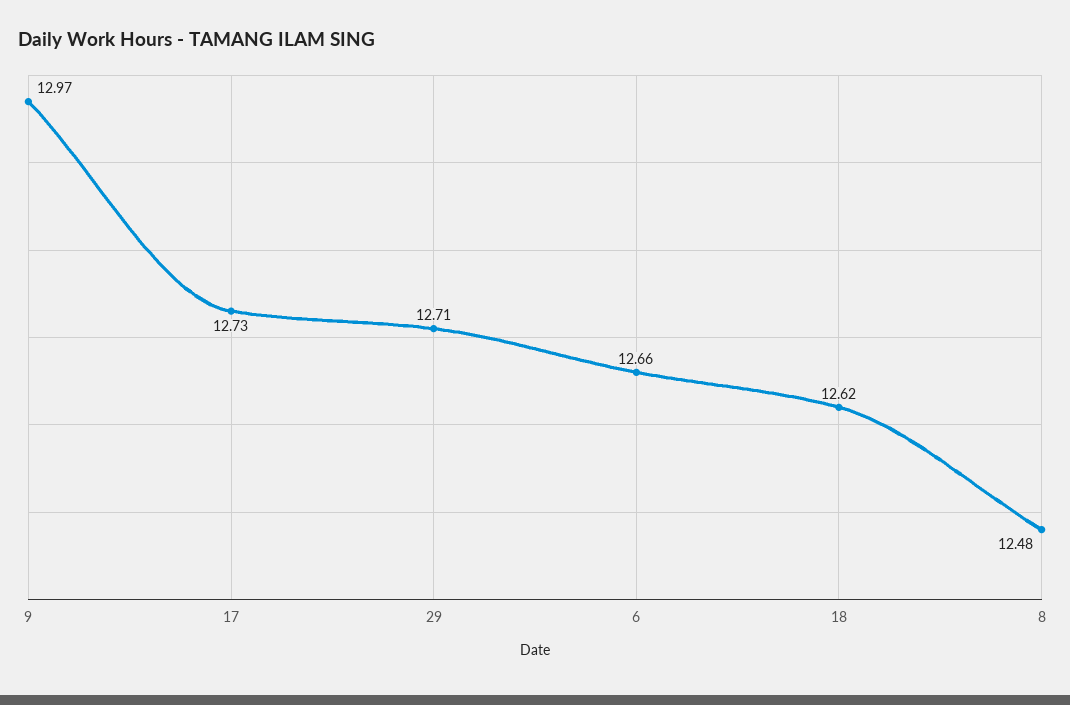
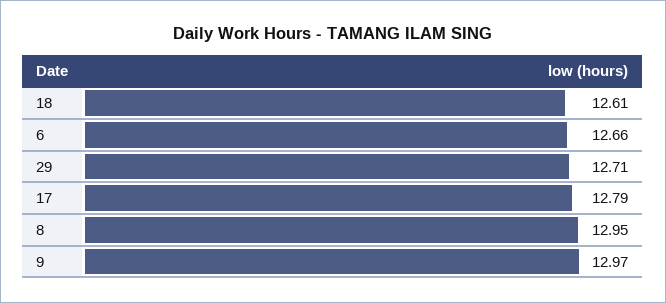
  {
    "9": 12.97,
-   "17": 12.73,
+   "17": 12.79,
    "29": 12.71,
    "6": 12.66,
-   "18": 12.62,
+   "18": 12.61,
-   "8": 12.48
+   "8": 12.95
  }

